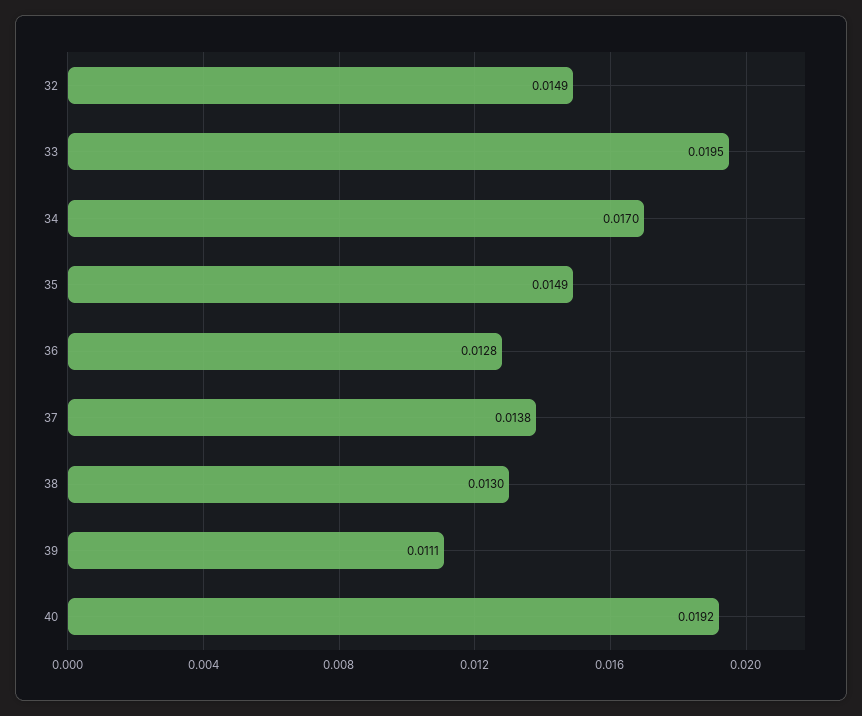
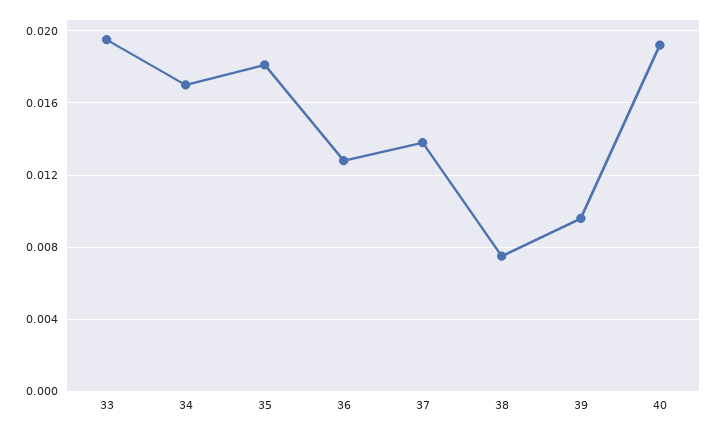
  {
-   "32": 0.0149,
    "33": 0.0195,
    "34": 0.017,
-   "35": 0.0149,
+   "35": 0.018,
    "36": 0.0128,
    "37": 0.0138,
-   "38": 0.013,
+   "38": 0.0075,
-   "39": 0.0111,
+   "39": 0.0095,
    "40": 0.0192
  }

